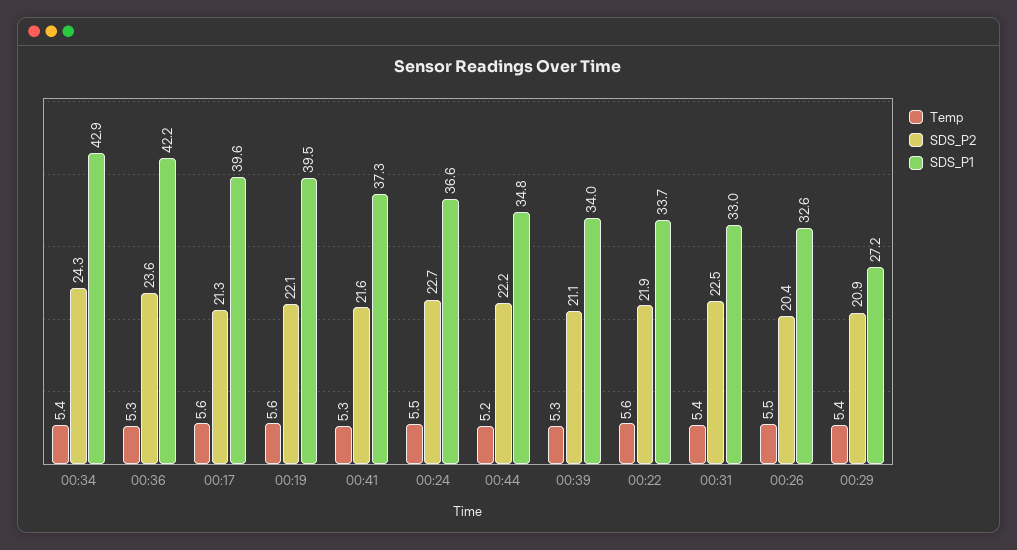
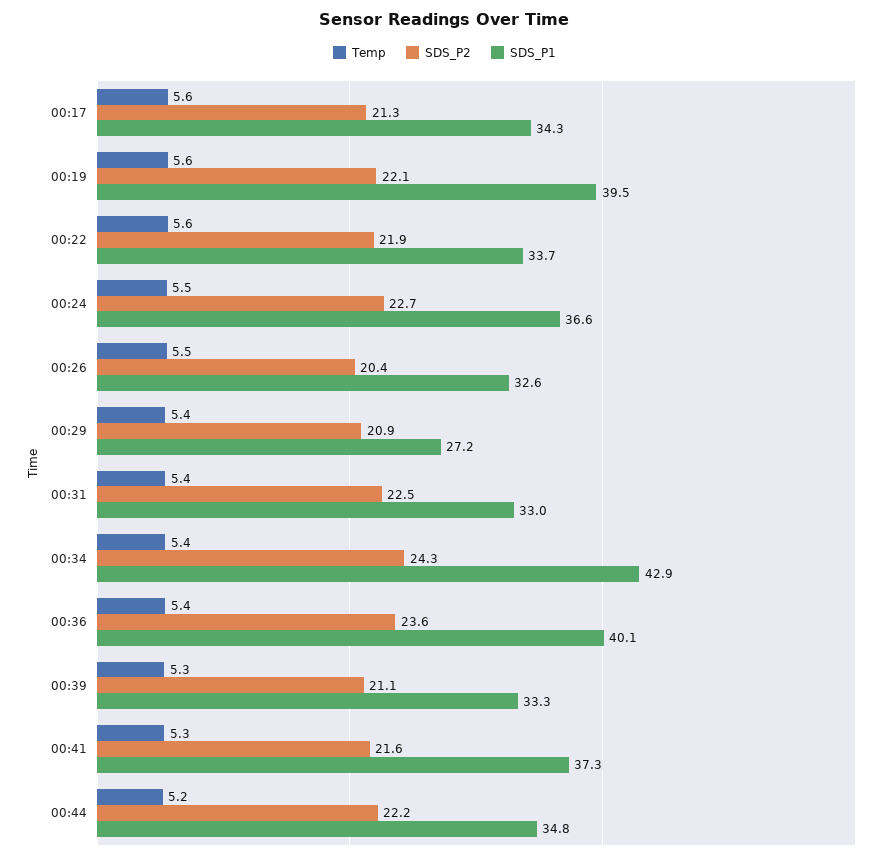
  {
    "Temp": {
      "00:34": 5.4,
-     "00:36": 5.3,
+     "00:36": 5.4,
      "00:17": 5.6,
      "00:19": 5.6,
      "00:41": 5.3,
      "00:24": 5.5,
      "00:44": 5.2,
      "00:39": 5.3,
      "00:22": 5.6,
      "00:31": 5.4,
      "00:26": 5.5,
      "00:29": 5.4
    },
    "SDS_P2": {
      "00:34": 24.3,
      "00:36": 23.6,
      "00:17": 21.3,
      "00:19": 22.1,
      "00:41": 21.6,
      "00:24": 22.7,
      "00:44": 22.2,
      "00:39": 21.1,
      "00:22": 21.9,
      "00:31": 22.5,
      "00:26": 20.4,
      "00:29": 20.9
    },
    "SDS_P1": {
      "00:34": 42.9,
-     "00:36": 42.2,
+     "00:36": 40.1,
-     "00:17": 39.6,
+     "00:17": 34.3,
      "00:19": 39.5,
      "00:41": 37.3,
      "00:24": 36.6,
      "00:44": 34.8,
-     "00:39": 34,
+     "00:39": 33.3,
      "00:22": 33.7,
      "00:31": 33,
      "00:26": 32.6,
      "00:29": 27.2
    }
  }

